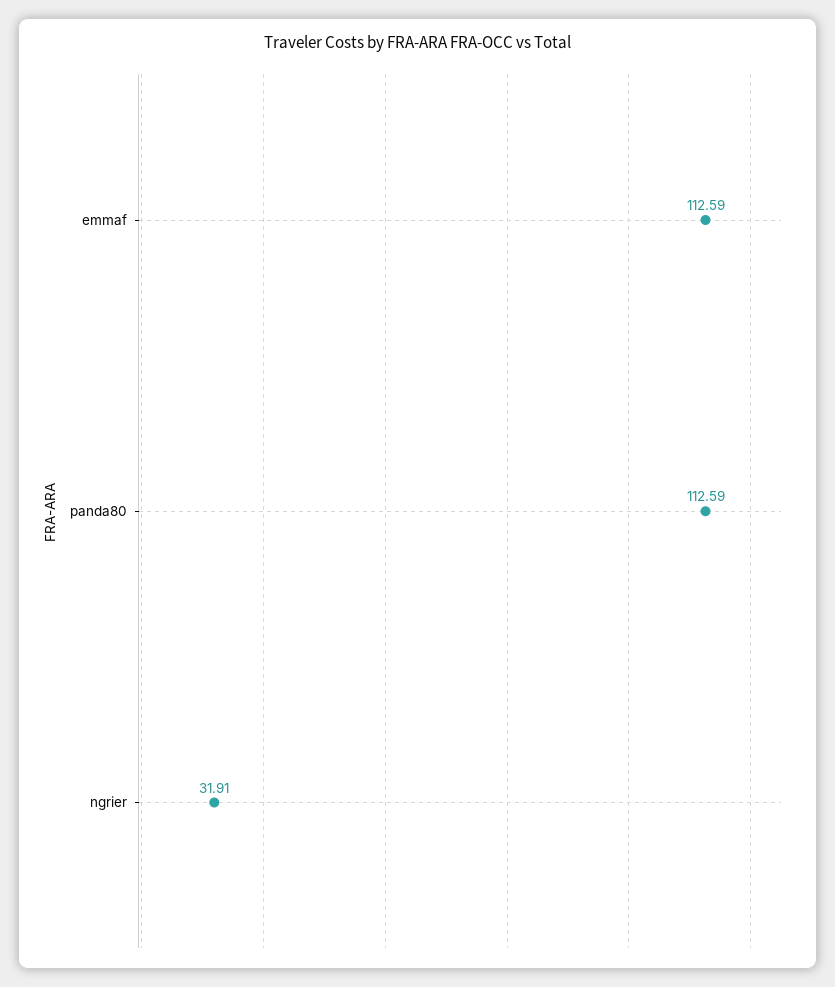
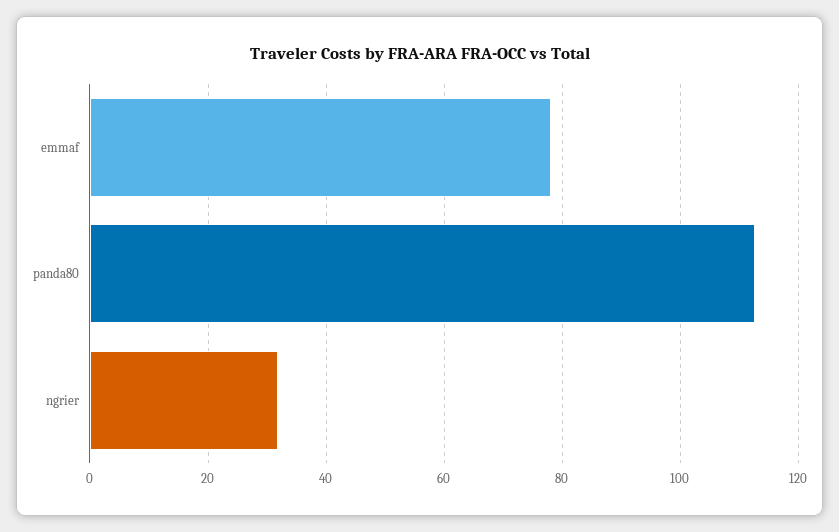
  {
-   "emmaf": 112.59,
+   "emmaf": 78,
    "panda80": 112.59,
    "ngrier": 31.91
  }

